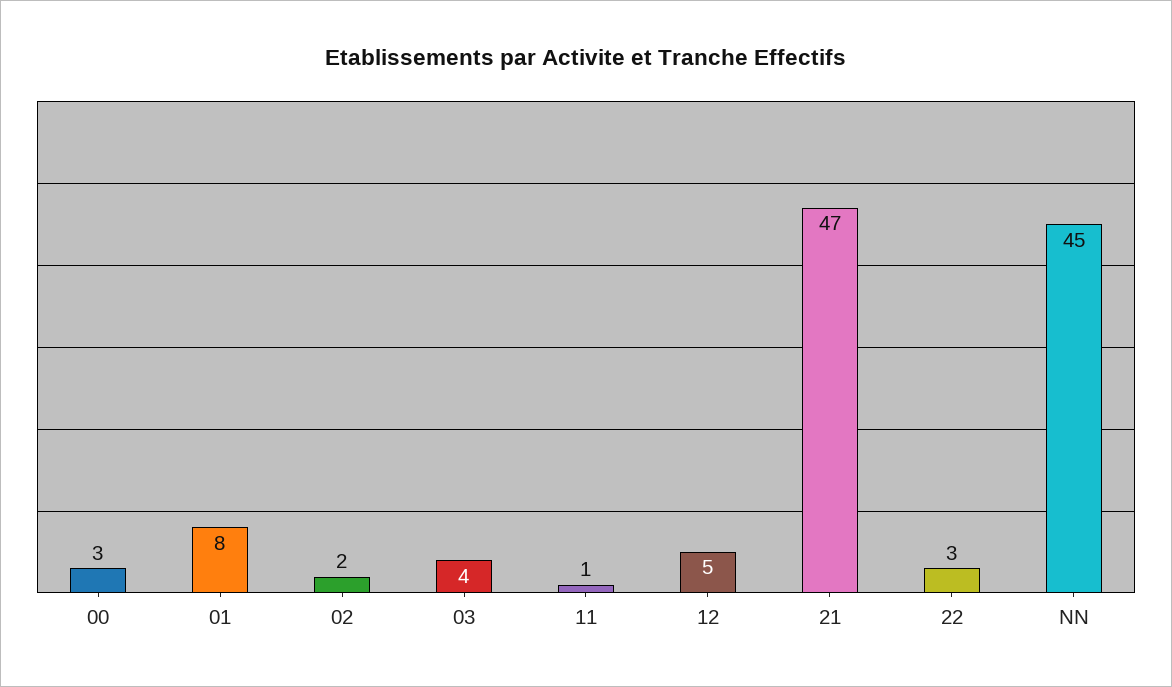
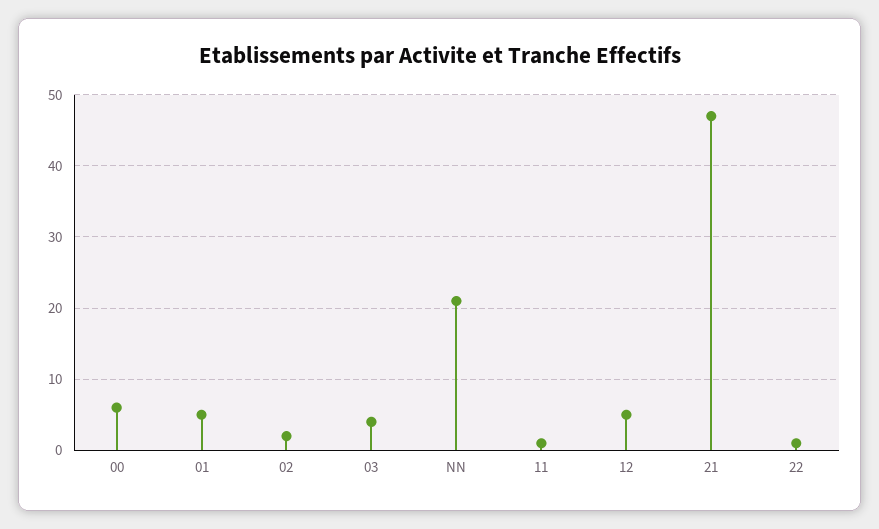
  {
-   "00": 3,
+   "00": 6,
-   "01": 8,
+   "01": 5,
    "02": 2,
    "03": 4,
    "11": 1,
    "12": 5,
    "21": 47,
-   "22": 3,
+   "22": 1,
-   "NN": 45
+   "NN": 21
  }

